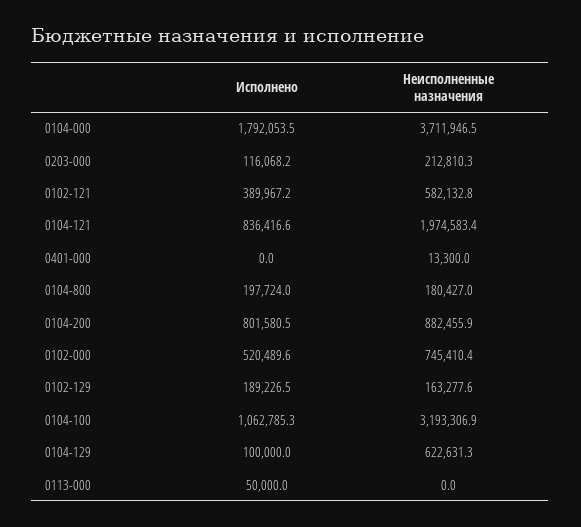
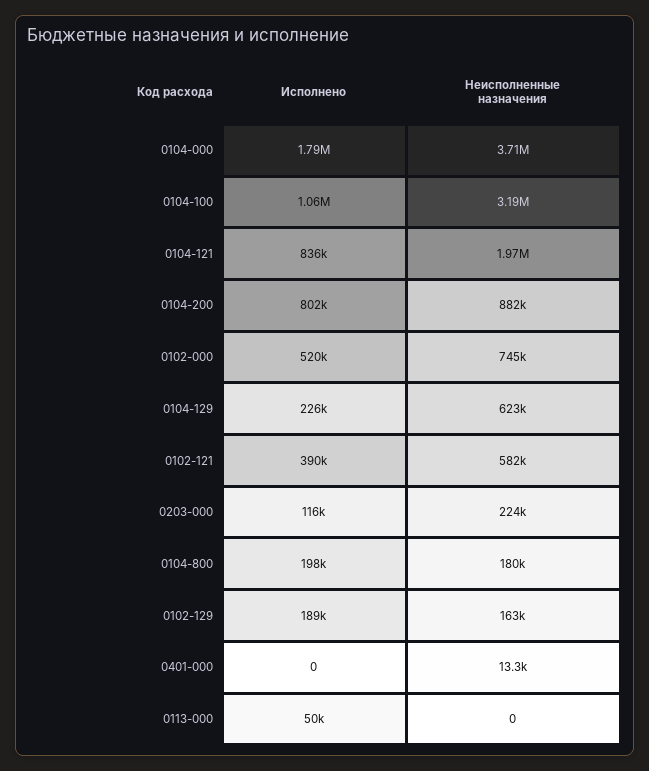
  {
    "Исполнено": {
      "0104-000": 1792053.5,
      "0203-000": 116068.2,
      "0102-121": 389967.2,
      "0104-121": 836416.6,
      "0401-000": 0,
      "0104-800": 197724,
      "0104-200": 801580.5,
      "0102-000": 520489.6,
      "0102-129": 189226.5,
      "0104-100": 1062785.3,
-     "0104-129": 100000,
+     "0104-129": 226000,
      "0113-000": 50000
    },
    "Неисполненные назначения": {
      "0104-000": 3711946.5,
-     "0203-000": 212810.3,
+     "0203-000": 224000,
      "0102-121": 582132.8,
      "0104-121": 1974583.4,
      "0401-000": 13300,
      "0104-800": 180427,
      "0104-200": 882455.9,
      "0102-000": 745410.4,
      "0102-129": 163277.6,
      "0104-100": 3193306.9,
      "0104-129": 622631.3,
      "0113-000": 0
    }
  }

